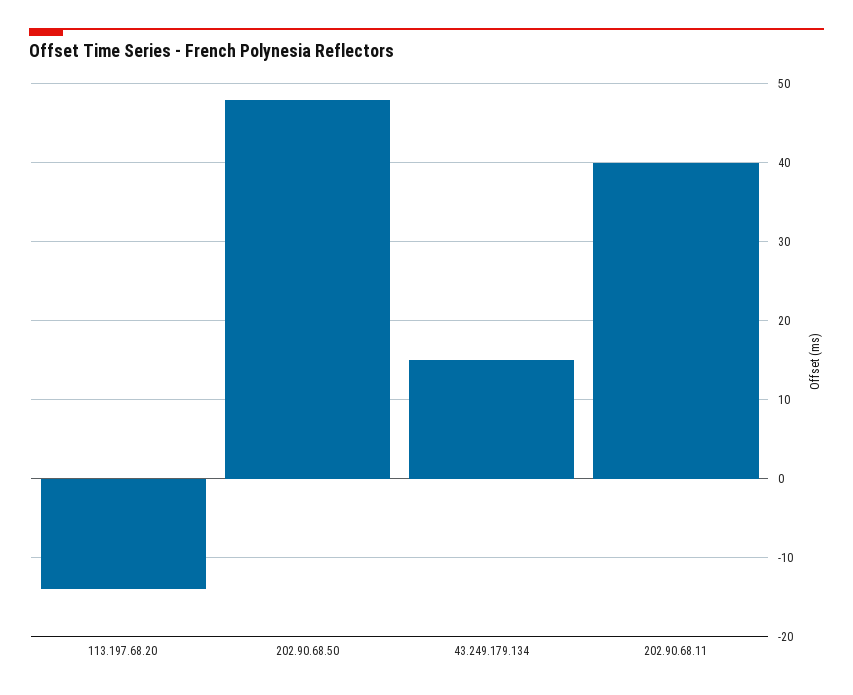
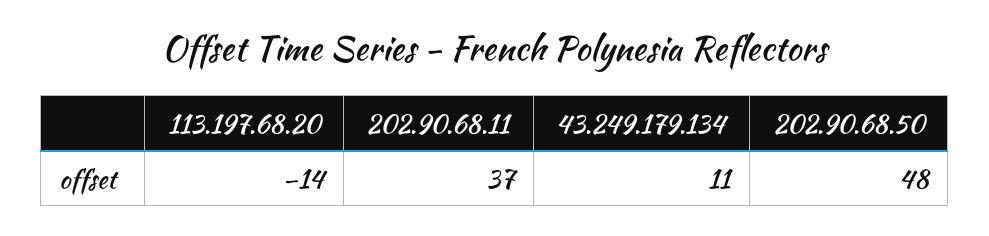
  {
    "113.197.68.20": -14,
    "202.90.68.50": 48,
-   "43.249.179.134": 15,
+   "43.249.179.134": 11,
-   "202.90.68.11": 40
+   "202.90.68.11": 37
  }

